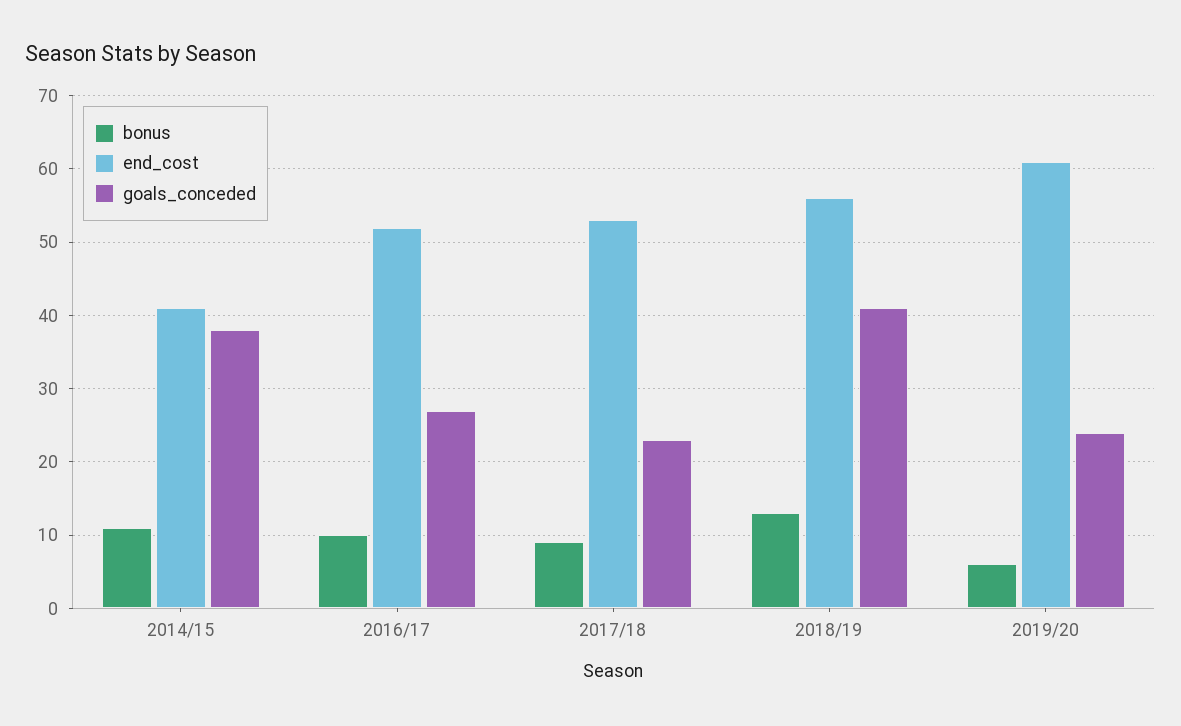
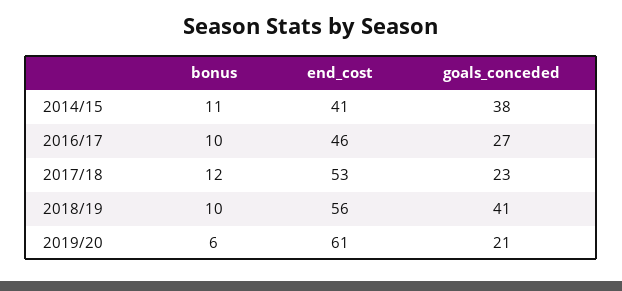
  {
    "bonus": {
      "2014/15": 11,
      "2016/17": 10,
-     "2017/18": 9,
+     "2017/18": 12,
-     "2018/19": 13,
+     "2018/19": 10,
      "2019/20": 6
    },
    "end_cost": {
      "2014/15": 41,
-     "2016/17": 52,
+     "2016/17": 46,
      "2017/18": 53,
      "2018/19": 56,
      "2019/20": 61
    },
    "goals_conceded": {
      "2014/15": 38,
      "2016/17": 27,
      "2017/18": 23,
      "2018/19": 41,
-     "2019/20": 24
+     "2019/20": 21
    }
  }

